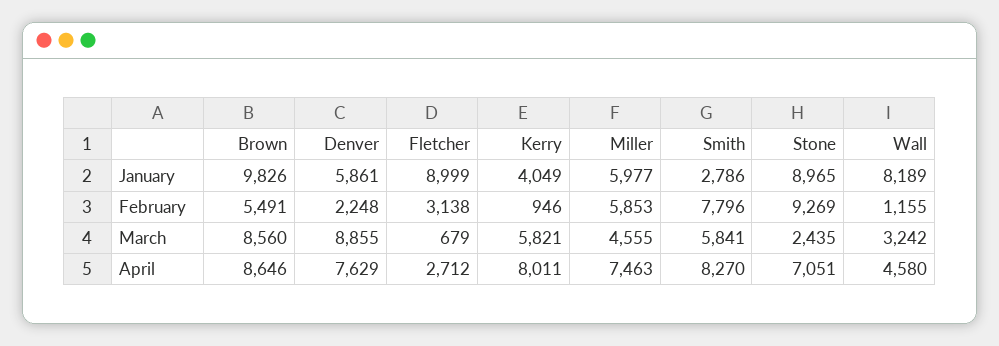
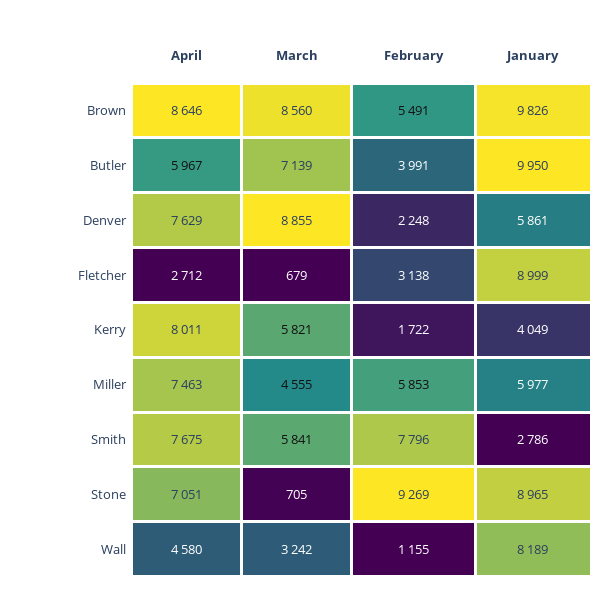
  {
    "Brown": {
      "January": 9826,
      "February": 5491,
      "March": 8560,
      "April": 8646
    },
    "Denver": {
      "January": 5861,
      "February": 2248,
      "March": 8855,
      "April": 7629
    },
    "Fletcher": {
      "January": 8999,
      "February": 3138,
      "March": 679,
      "April": 2712
    },
    "Kerry": {
      "January": 4049,
-     "February": 946,
+     "February": 1722,
      "March": 5821,
      "April": 8011
    },
    "Miller": {
      "January": 5977,
      "February": 5853,
      "March": 4555,
      "April": 7463
    },
    "Smith": {
      "January": 2786,
      "February": 7796,
      "March": 5841,
-     "April": 8270
+     "April": 7675
    },
    "Stone": {
      "January": 8965,
      "February": 9269,
-     "March": 2435,
+     "March": 705,
      "April": 7051
    },
    "Wall": {
      "January": 8189,
      "February": 1155,
      "March": 3242,
      "April": 4580
-   }
+   },
+   "Butler": {
+     "April": 5967,
+     "March": 7139,
+     "February": 3991,
+     "January": 9950
+   }
  }

